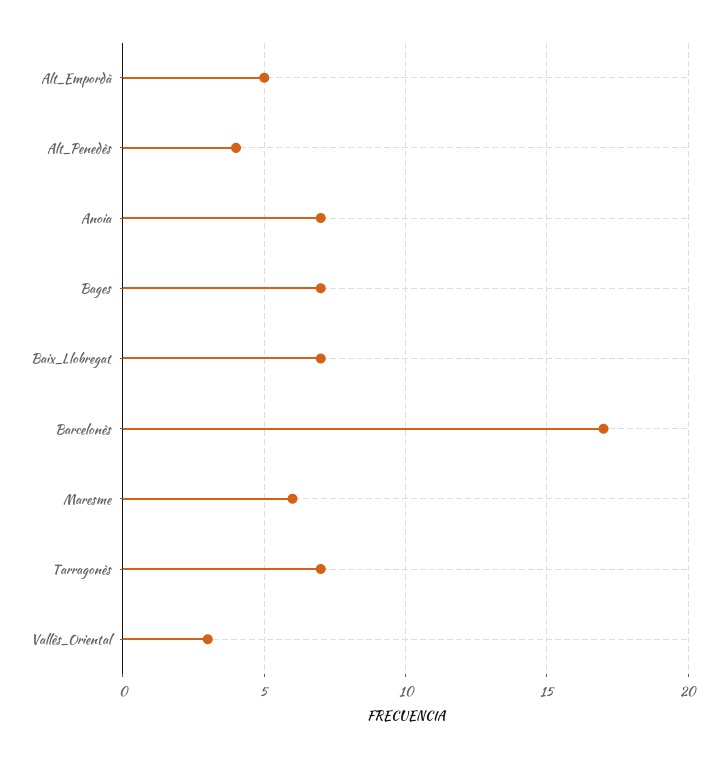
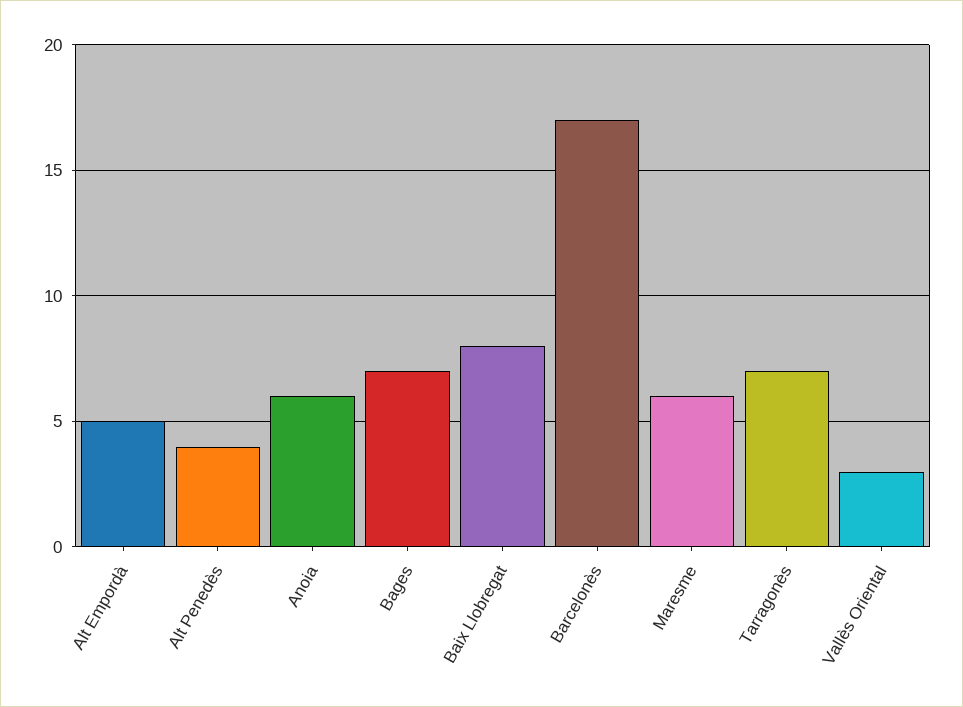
  {
    "Alt_Empordà": 5,
    "Alt_Penedès": 4,
-   "Anoia": 7,
+   "Anoia": 6,
    "Bages": 7,
-   "Baix_Llobregat": 7,
+   "Baix_Llobregat": 8,
    "Barcelonès": 17,
    "Maresme": 6,
    "Tarragonès": 7,
    "Vallès_Oriental": 3
  }

